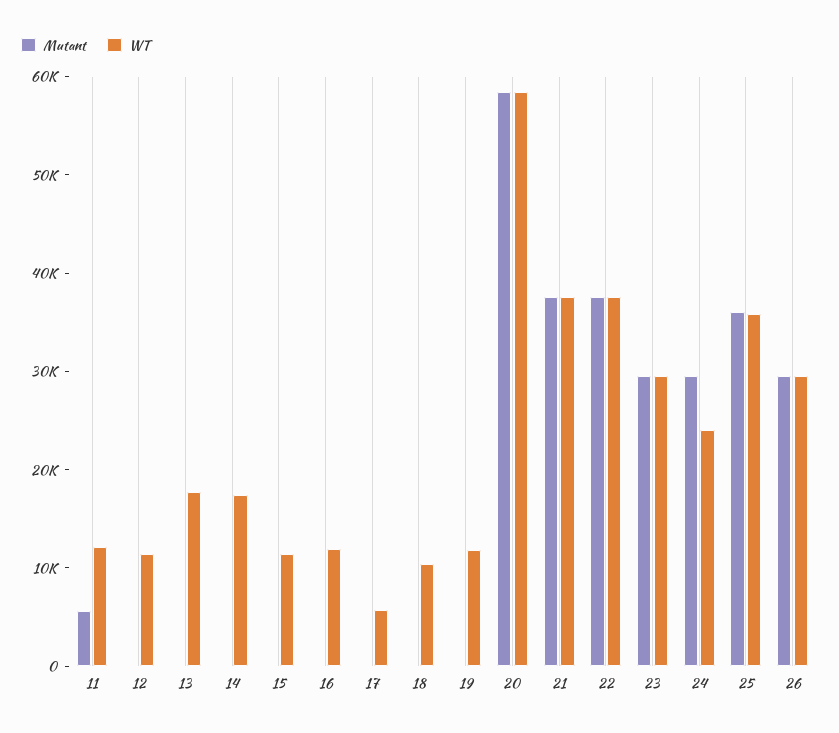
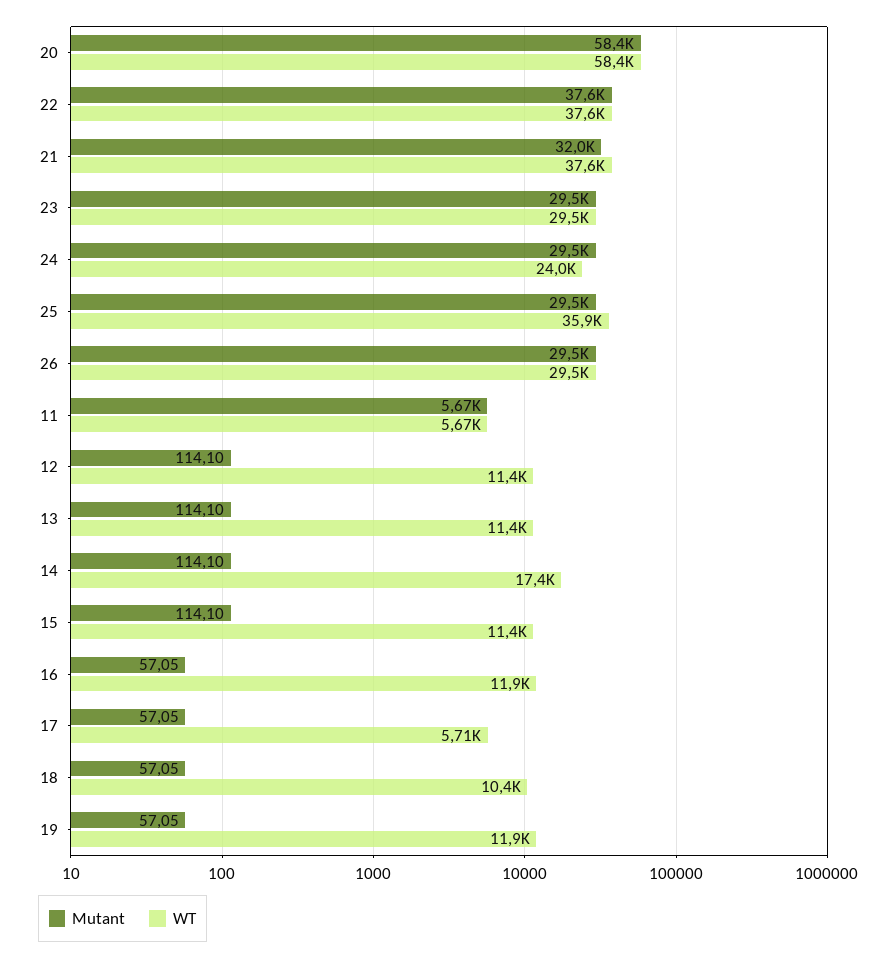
  {
    "Mutant": {
      "11": 5670,
      "12": 114.1,
      "13": 114.1,
      "14": 114.1,
      "15": 114.1,
      "16": 57.05,
      "17": 57.05,
      "18": 57.05,
      "19": 57.05,
      "20": 58400,
-     "21": 38000,
+     "21": 32000,
      "22": 37600,
      "23": 29500,
      "24": 29500,
-     "25": 36000,
+     "25": 29500,
      "26": 29500
    },
    "WT": {
-     "11": 12000,
+     "11": 5670,
      "12": 11400,
-     "13": 18000,
+     "13": 11400,
      "14": 17400,
      "15": 11400,
      "16": 11900,
      "17": 5710,
      "18": 10400,
      "19": 11900,
      "20": 58400,
      "21": 37600,
      "22": 37600,
      "23": 29500,
      "24": 24000,
      "25": 35900,
      "26": 29500
    }
  }

